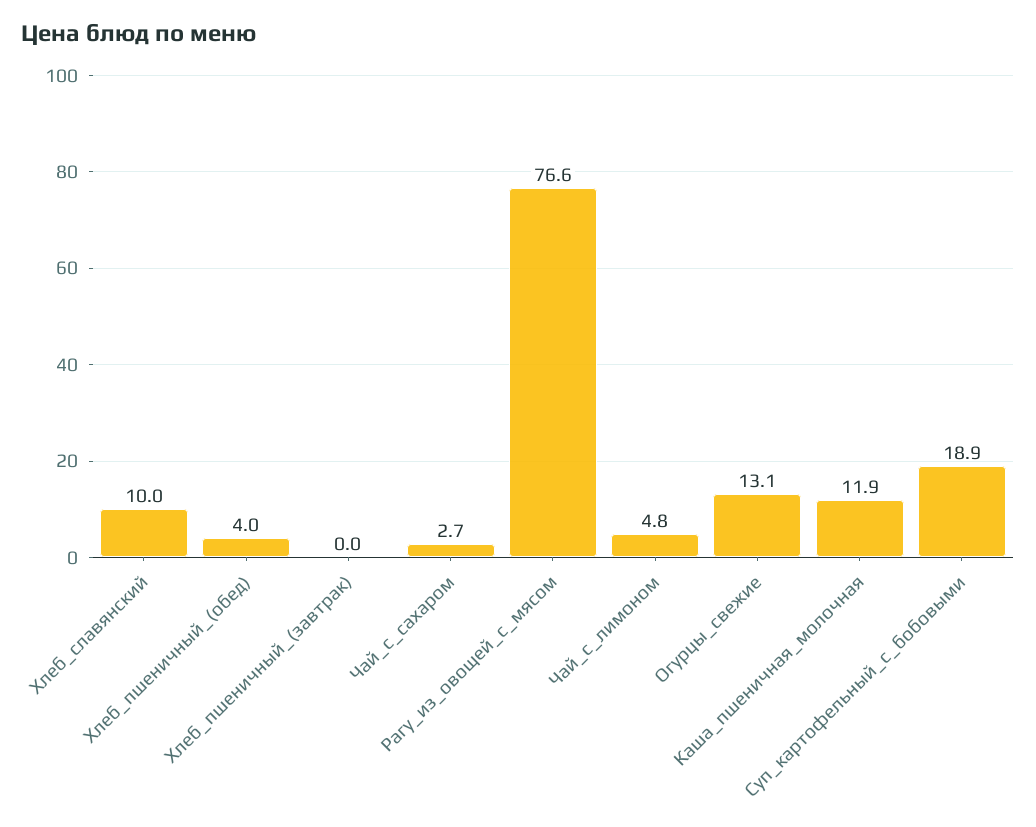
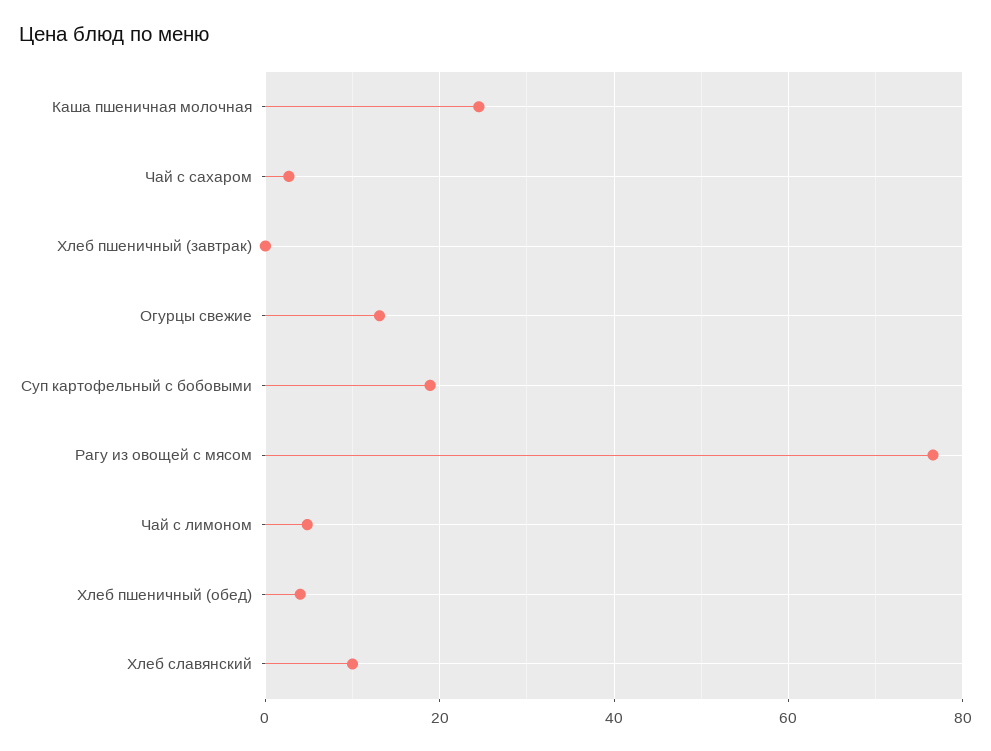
  {
    "Хлеб_славянский": 10,
    "Хлеб_пшеничный_(обед)": 4,
    "Хлеб_пшеничный_(завтрак)": 0,
    "Чай_с_сахаром": 2.7,
    "Рагу_из_овощей_с_мясом": 76.6,
    "Чай_с_лимоном": 4.8,
    "Огурцы_свежие": 13.1,
-   "Каша_пшеничная_молочная": 11.9,
+   "Каша_пшеничная_молочная": 24,
    "Суп_картофельный_с_бобовыми": 18.9
  }

